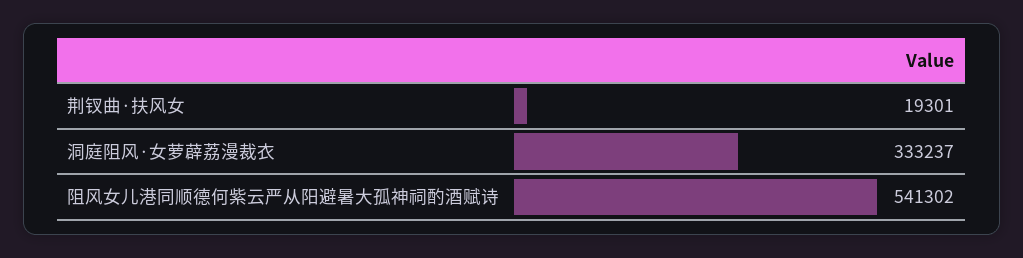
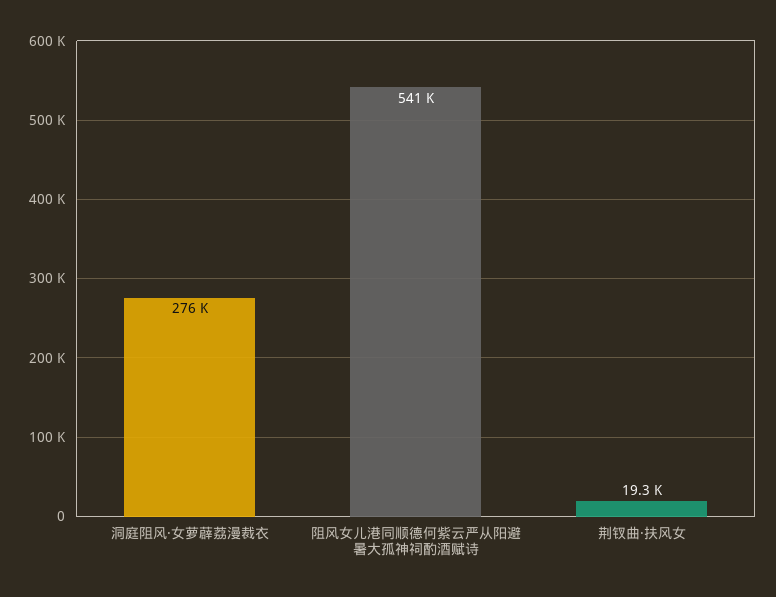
  {
    "荆钗曲·扶风女": 19301,
-   "洞庭阻风·女萝薜荔漫裁衣": 333237,
+   "洞庭阻风·女萝薜荔漫裁衣": 276000,
    "阻风女儿港同顺德何紫云严从阳避暑大孤神祠酌酒赋诗": 541302
  }

